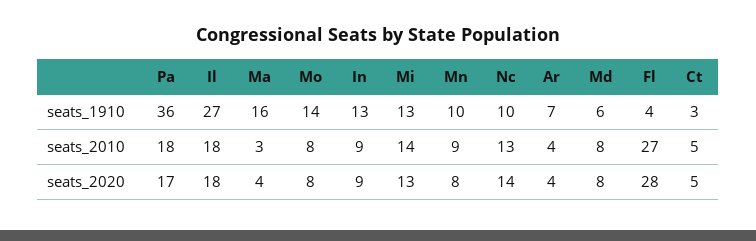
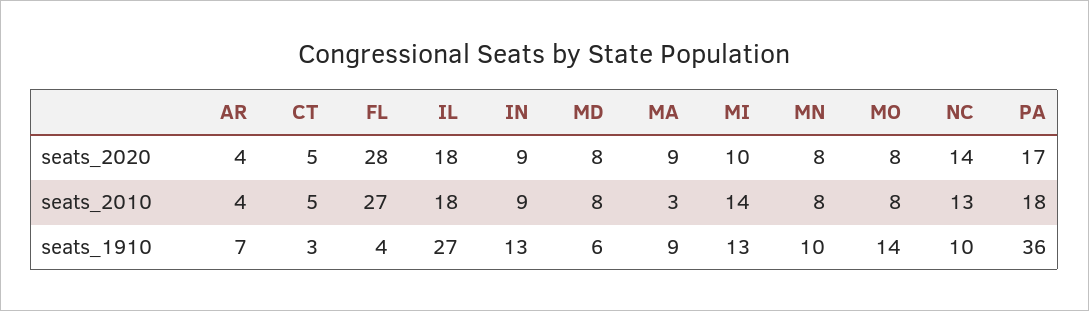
  {
    "Pa": {
      "seats_1910": 36,
      "seats_2010": 18,
      "seats_2020": 17
    },
    "Il": {
      "seats_1910": 27,
      "seats_2010": 18,
      "seats_2020": 18
    },
    "Ma": {
-     "seats_1910": 16,
+     "seats_1910": 9,
      "seats_2010": 3,
-     "seats_2020": 4
+     "seats_2020": 9
    },
    "Mo": {
      "seats_1910": 14,
      "seats_2010": 8,
      "seats_2020": 8
    },
    "In": {
      "seats_1910": 13,
      "seats_2010": 9,
      "seats_2020": 9
    },
    "Mi": {
      "seats_1910": 13,
      "seats_2010": 14,
-     "seats_2020": 13
+     "seats_2020": 10
    },
    "Mn": {
      "seats_1910": 10,
-     "seats_2010": 9,
+     "seats_2010": 8,
      "seats_2020": 8
    },
    "Nc": {
      "seats_1910": 10,
      "seats_2010": 13,
      "seats_2020": 14
    },
    "Ar": {
      "seats_1910": 7,
      "seats_2010": 4,
      "seats_2020": 4
    },
    "Md": {
      "seats_1910": 6,
      "seats_2010": 8,
      "seats_2020": 8
    },
    "Fl": {
      "seats_1910": 4,
      "seats_2010": 27,
      "seats_2020": 28
    },
    "Ct": {
      "seats_1910": 3,
      "seats_2010": 5,
      "seats_2020": 5
    }
  }

